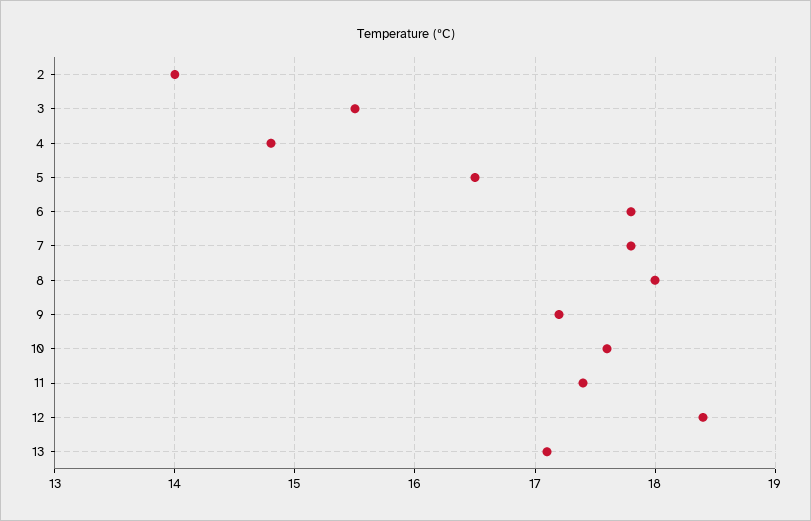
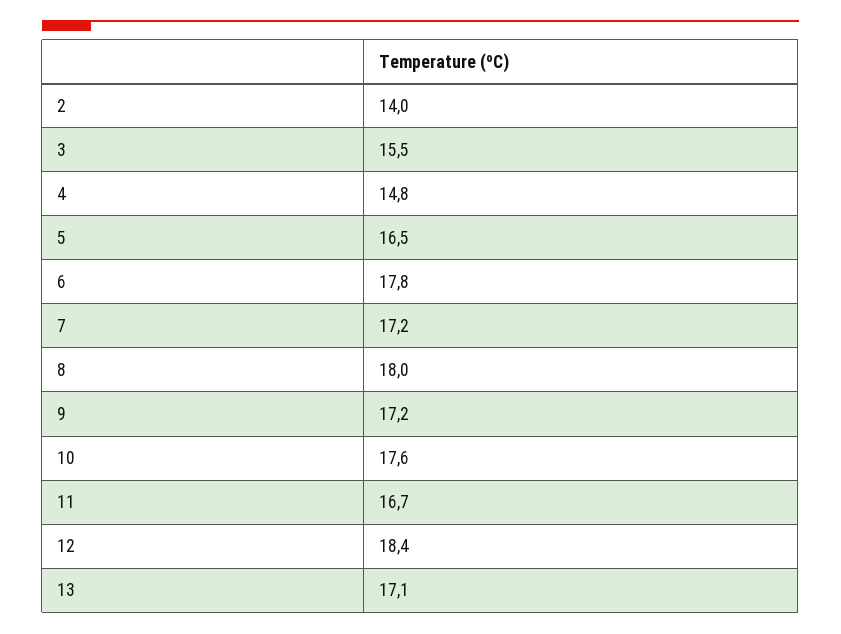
  {
    "2": 14,
    "3": 15.5,
    "4": 14.8,
    "5": 16.5,
    "6": 17.8,
-   "7": 17.8,
+   "7": 17.2,
    "8": 18,
    "9": 17.2,
    "10": 17.6,
-   "11": 17.4,
+   "11": 16.7,
    "12": 18.4,
    "13": 17.1
  }

